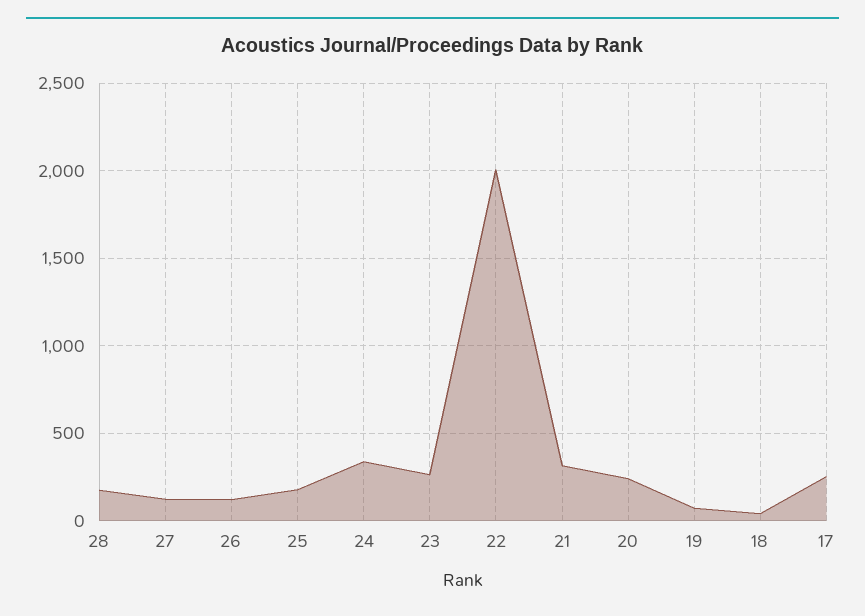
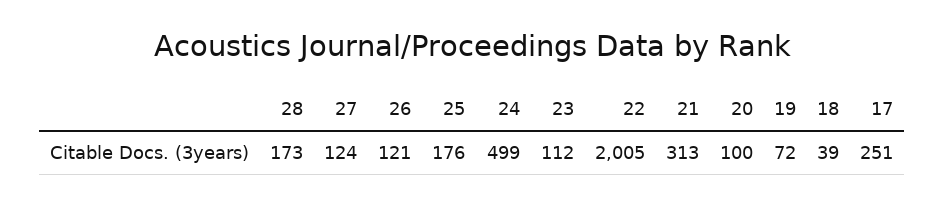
  {
    "28": 173,
    "27": 124,
    "26": 121,
    "25": 176,
-   "24": 350,
+   "24": 499,
-   "23": 250,
+   "23": 112,
    "22": 2005,
    "21": 313,
-   "20": 250,
+   "20": 100,
    "19": 72,
    "18": 39,
    "17": 251
  }

